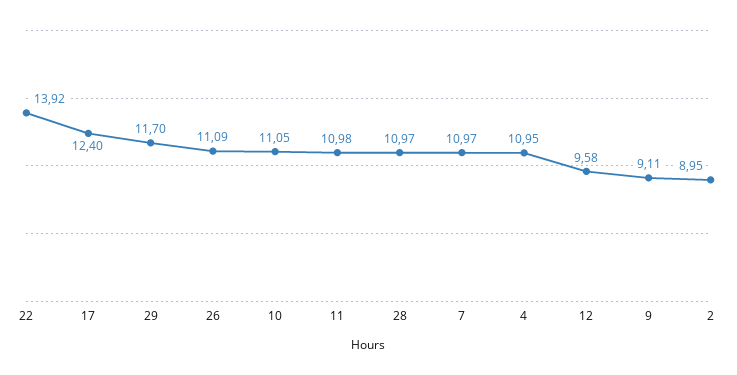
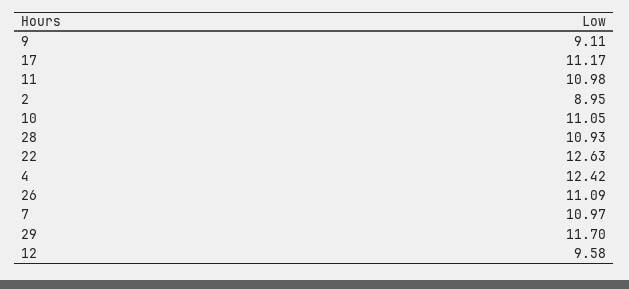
  {
-   "22": 13.92,
+   "22": 12.63,
-   "17": 12.4,
+   "17": 11.17,
    "29": 11.7,
    "26": 11.09,
    "10": 11.05,
    "11": 10.98,
-   "28": 10.97,
+   "28": 10.93,
    "7": 10.97,
-   "4": 10.95,
+   "4": 12.42,
    "12": 9.58,
    "9": 9.11,
    "2": 8.95
  }

